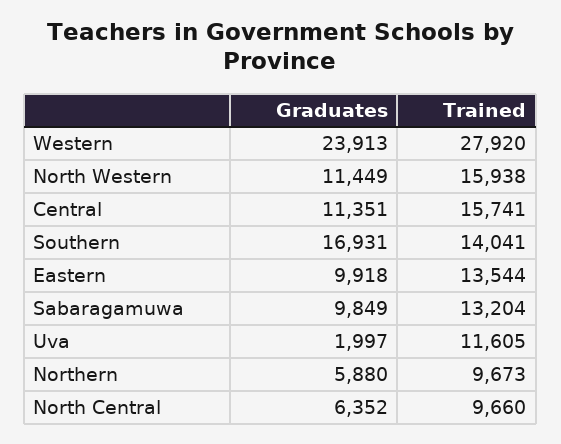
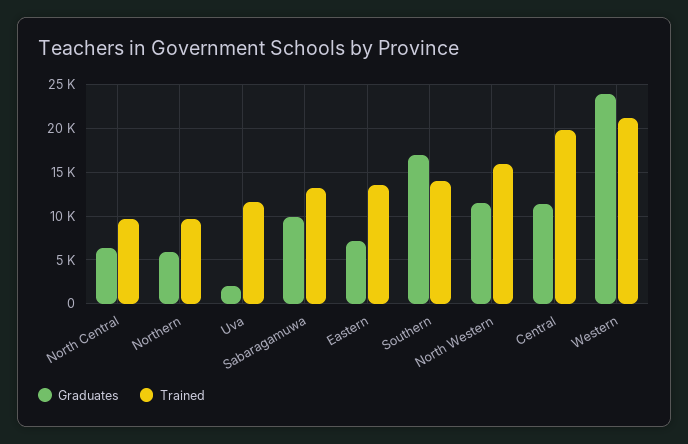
  {
    "Graduates": {
      "Western": 23913,
      "North Western": 11449,
      "Central": 11351,
      "Southern": 16931,
-     "Eastern": 9918,
+     "Eastern": 7000,
      "Sabaragamuwa": 9849,
      "Uva": 1997,
      "Northern": 5880,
      "North Central": 6352
    },
    "Trained": {
-     "Western": 27920,
+     "Western": 21000,
      "North Western": 15938,
-     "Central": 15741,
+     "Central": 20000,
      "Southern": 14041,
      "Eastern": 13544,
      "Sabaragamuwa": 13204,
      "Uva": 11605,
      "Northern": 9673,
      "North Central": 9660
    }
  }

